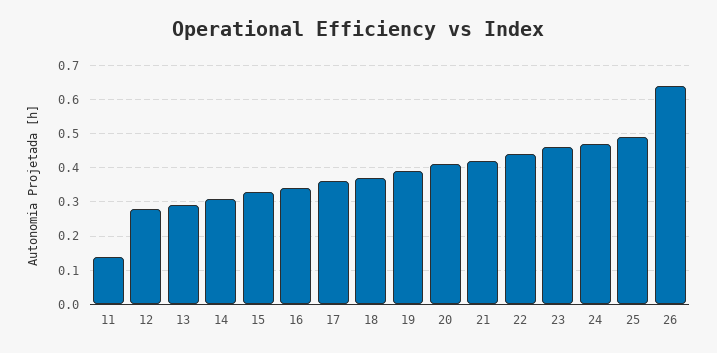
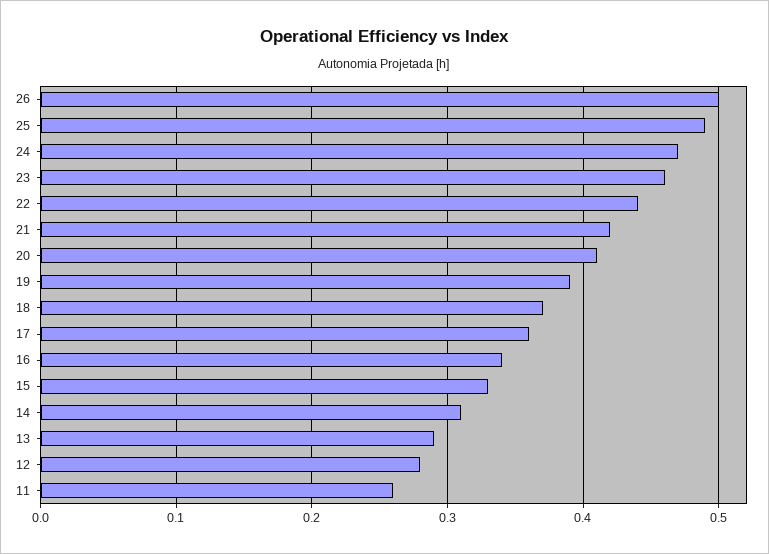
  {
-   "11": 0.15,
+   "11": 0.26,
    "12": 0.28,
    "13": 0.29,
    "14": 0.31,
    "15": 0.33,
    "16": 0.34,
    "17": 0.36,
    "18": 0.37,
    "19": 0.39,
    "20": 0.41,
    "21": 0.42,
    "22": 0.44,
    "23": 0.46,
    "24": 0.47,
    "25": 0.49,
-   "26": 0.65
+   "26": 0.5
  }

